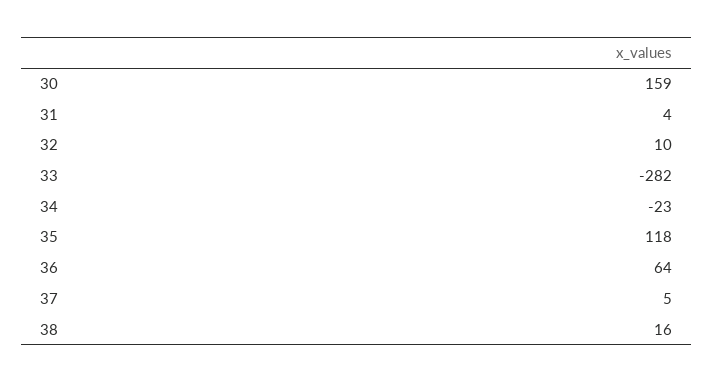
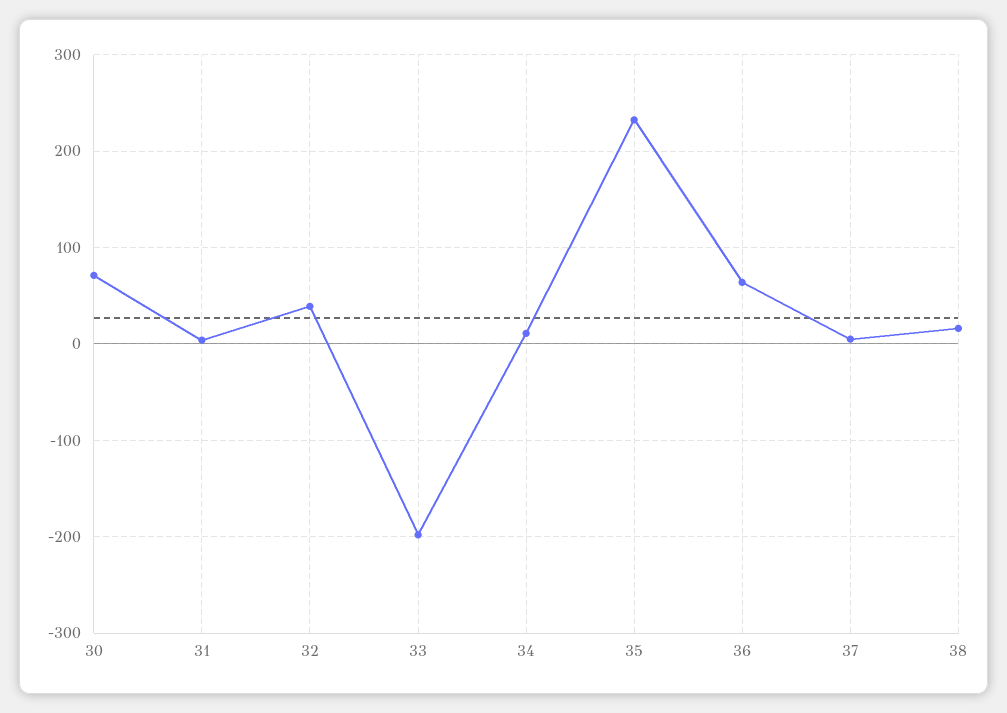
  {
-   "30": 159,
+   "30": 70,
    "31": 4,
-   "32": 10,
+   "32": 40,
-   "33": -282,
+   "33": -200,
-   "34": -23,
+   "34": 10,
-   "35": 118,
+   "35": 230,
    "36": 64,
    "37": 5,
    "38": 16
  }

